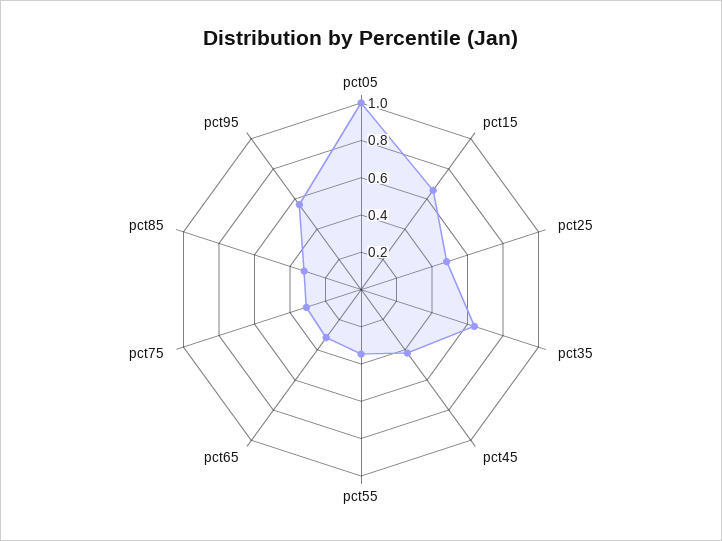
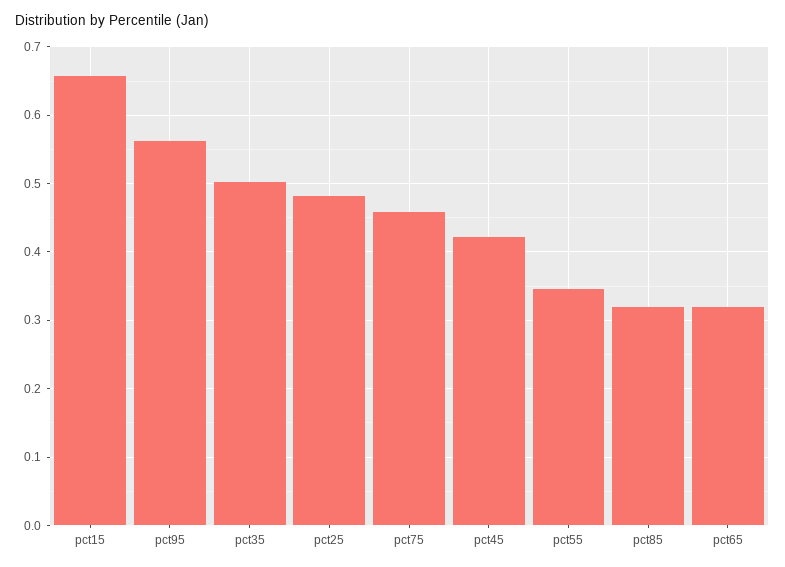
  {
-   "pct05": 1,
    "pct15": 0.66,
    "pct25": 0.48,
-   "pct35": 0.65,
+   "pct35": 0.5,
    "pct45": 0.42,
    "pct55": 0.35,
    "pct65": 0.32,
-   "pct75": 0.3,
+   "pct75": 0.46,
    "pct85": 0.32,
    "pct95": 0.56
  }

